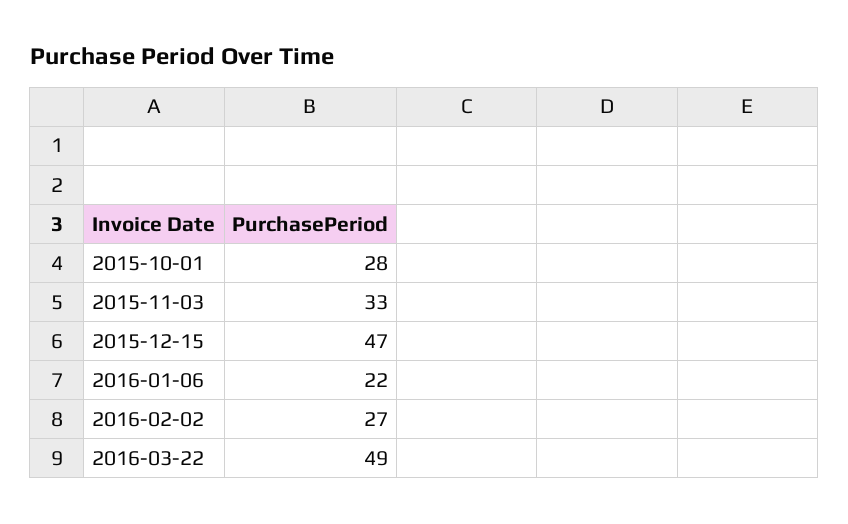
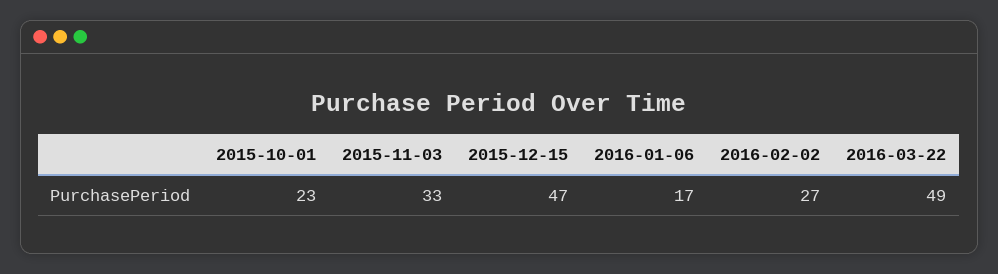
  {
-   "2015-10-01": 28,
+   "2015-10-01": 23,
    "2015-11-03": 33,
    "2015-12-15": 47,
-   "2016-01-06": 22,
+   "2016-01-06": 17,
    "2016-02-02": 27,
    "2016-03-22": 49
  }

